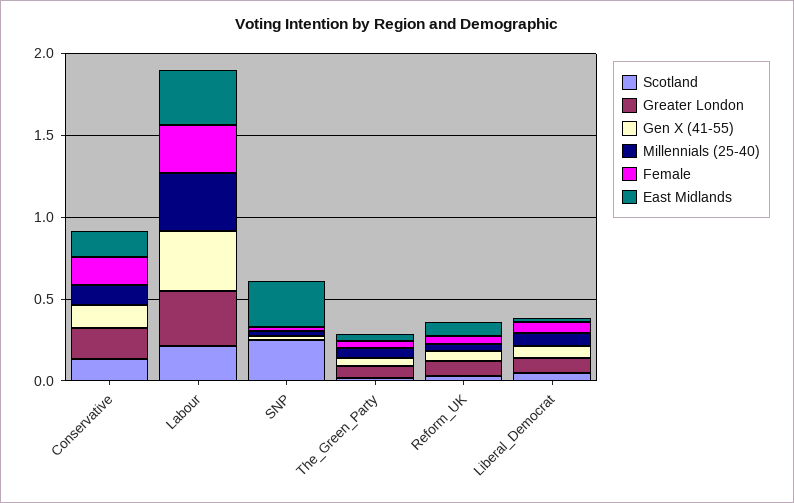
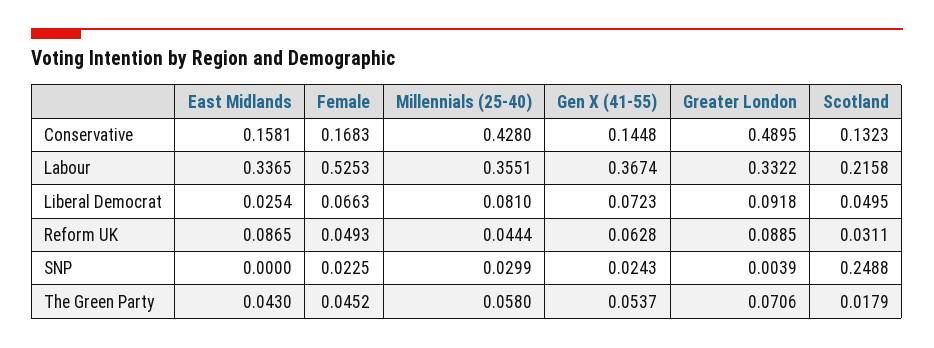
  {
    "Scotland": {
      "Conservative": 0.1323,
      "Labour": 0.2158,
      "SNP": 0.2488,
      "The_Green_Party": 0.0179,
      "Reform_UK": 0.0311,
      "Liberal_Democrat": 0.0495
    },
    "Greater London": {
-     "Conservative": 0.2,
+     "Conservative": 0.4895,
      "Labour": 0.3322,
      "SNP": 0.0039,
      "The_Green_Party": 0.0706,
      "Reform_UK": 0.0885,
      "Liberal_Democrat": 0.0918
    },
    "Gen X (41-55)": {
      "Conservative": 0.1448,
      "Labour": 0.3674,
      "SNP": 0.0243,
      "The_Green_Party": 0.0537,
      "Reform_UK": 0.0628,
      "Liberal_Democrat": 0.0723
    },
    "Millennials (25-40)": {
-     "Conservative": 0.1,
+     "Conservative": 0.428,
      "Labour": 0.3551,
      "SNP": 0.0299,
      "The_Green_Party": 0.058,
      "Reform_UK": 0.0444,
      "Liberal_Democrat": 0.081
    },
    "Female": {
      "Conservative": 0.1683,
-     "Labour": 0.3,
+     "Labour": 0.5253,
      "SNP": 0.0225,
      "The_Green_Party": 0.0452,
      "Reform_UK": 0.0493,
      "Liberal_Democrat": 0.0663
    },
    "East Midlands": {
      "Conservative": 0.1581,
      "Labour": 0.3365,
-     "SNP": 0.3,
+     "SNP": 0,
      "The_Green_Party": 0.043,
      "Reform_UK": 0.0865,
      "Liberal_Democrat": 0.0254
    }
  }

